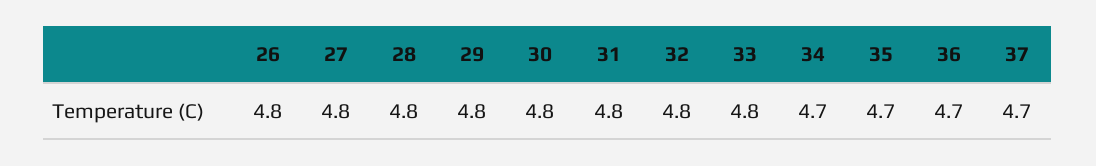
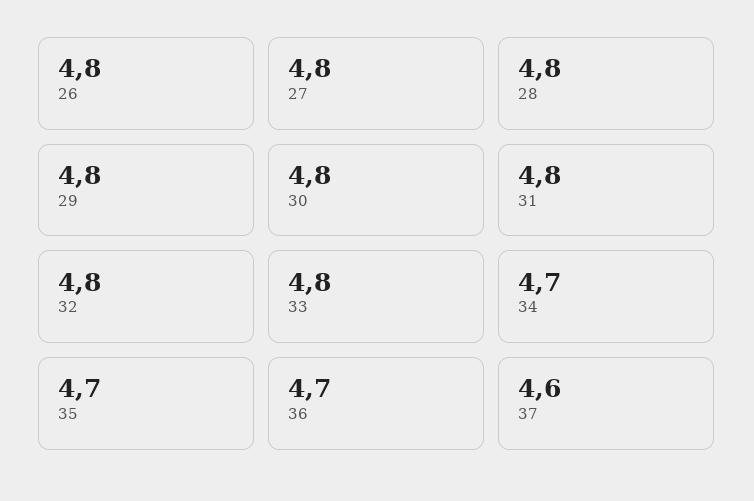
  {
    "26": 4.8,
    "27": 4.8,
    "28": 4.8,
    "29": 4.8,
    "30": 4.8,
    "31": 4.8,
    "32": 4.8,
    "33": 4.8,
    "34": 4.7,
    "35": 4.7,
    "36": 4.7,
-   "37": 4.7
+   "37": 4.6
  }

